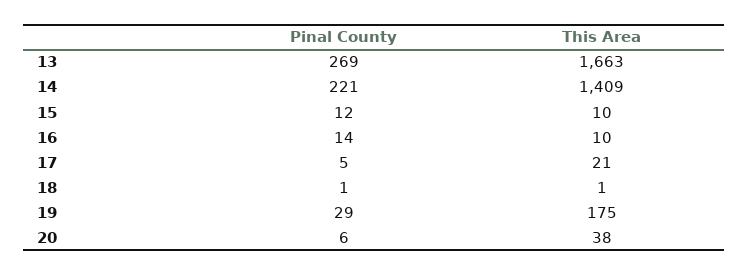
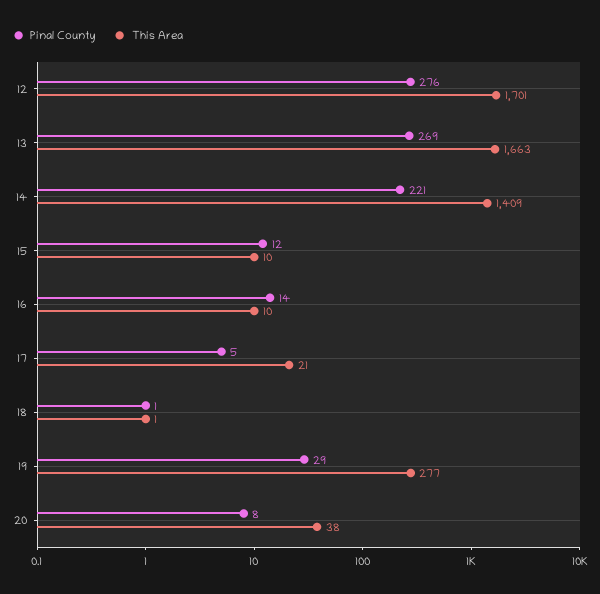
  {
    "Pinal County": {
      "13": 269,
      "14": 221,
      "15": 12,
      "16": 14,
      "17": 5,
      "18": 1,
      "19": 29,
-     "20": 6
+     "20": 8,
+     "12": 276
    },
    "This Area": {
      "13": 1663,
      "14": 1409,
      "15": 10,
      "16": 10,
      "17": 21,
      "18": 1,
-     "19": 175,
+     "19": 277,
-     "20": 38
+     "20": 38,
+     "12": 1701
    }
  }

